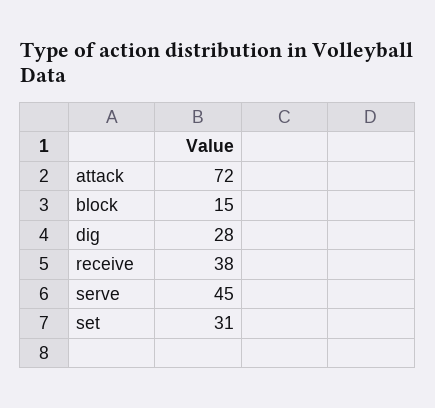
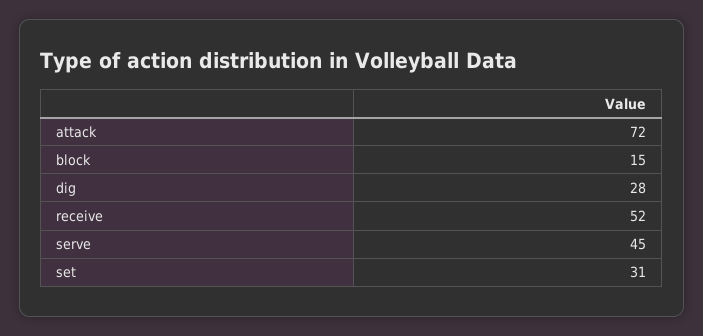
  {
    "attack": 72,
    "block": 15,
    "dig": 28,
-   "receive": 38,
+   "receive": 52,
    "serve": 45,
    "set": 31
  }

